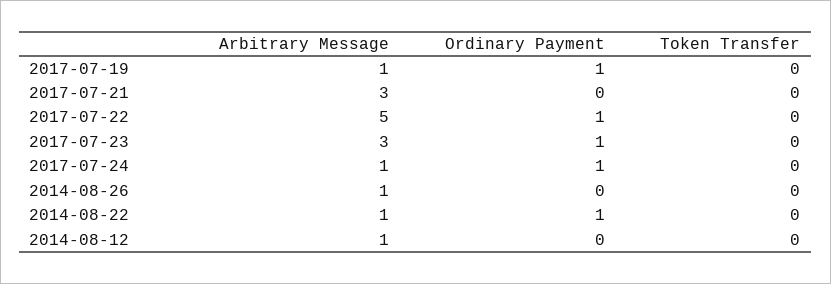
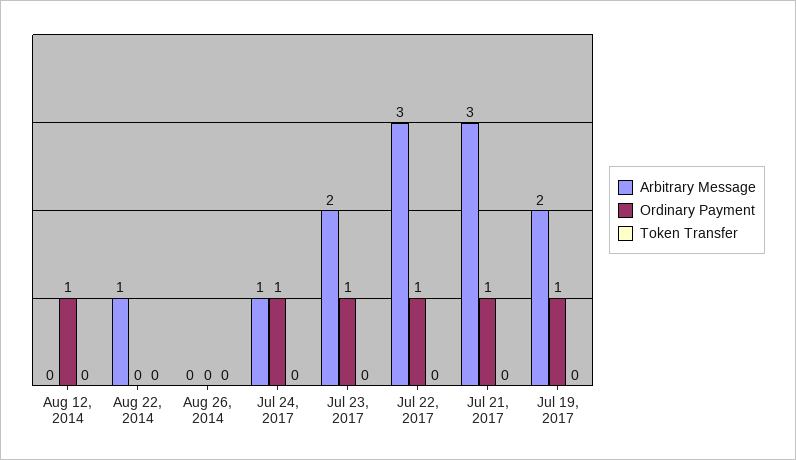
  {
    "Arbitrary Message": {
-     "2017-07-19": 1,
+     "2017-07-19": 2,
      "2017-07-21": 3,
-     "2017-07-22": 5,
+     "2017-07-22": 3,
-     "2017-07-23": 3,
+     "2017-07-23": 2,
      "2017-07-24": 1,
-     "2014-08-26": 1,
+     "2014-08-26": 0,
      "2014-08-22": 1,
-     "2014-08-12": 1
+     "2014-08-12": 0
    },
    "Ordinary Payment": {
      "2017-07-19": 1,
-     "2017-07-21": 0,
+     "2017-07-21": 1,
      "2017-07-22": 1,
      "2017-07-23": 1,
      "2017-07-24": 1,
      "2014-08-26": 0,
-     "2014-08-22": 1,
+     "2014-08-22": 0,
-     "2014-08-12": 0
+     "2014-08-12": 1
    },
    "Token Transfer": {
      "2017-07-19": 0,
      "2017-07-21": 0,
      "2017-07-22": 0,
      "2017-07-23": 0,
      "2017-07-24": 0,
      "2014-08-26": 0,
      "2014-08-22": 0,
      "2014-08-12": 0
    }
  }

